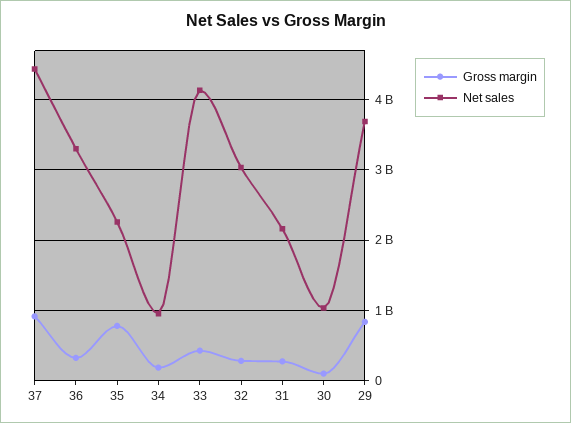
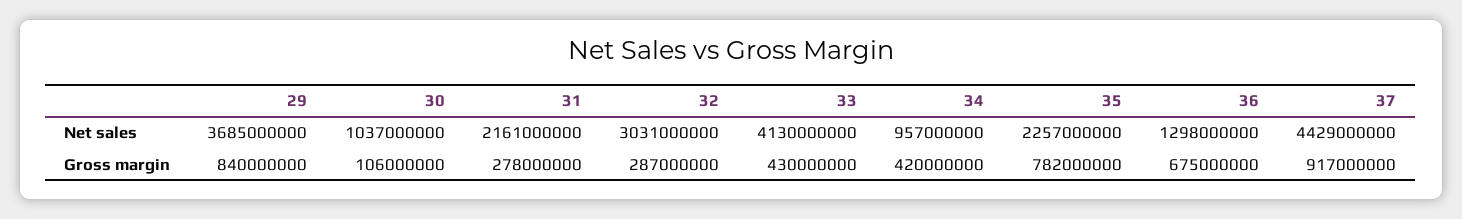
  {
    "Gross margin": {
      "37": 917000000,
-     "36": 300000000,
+     "36": 675000000,
      "35": 782000000,
-     "34": 200000000,
+     "34": 420000000,
      "33": 430000000,
      "32": 287000000,
      "31": 278000000,
      "30": 106000000,
      "29": 840000000
    },
    "Net sales": {
      "37": 4429000000,
-     "36": 3300000000,
+     "36": 1298000000,
      "35": 2257000000,
      "34": 957000000,
      "33": 4130000000,
      "32": 3031000000,
      "31": 2161000000,
      "30": 1037000000,
      "29": 3685000000
    }
  }

